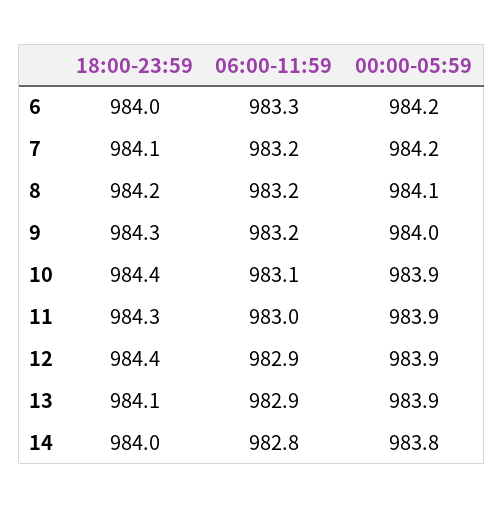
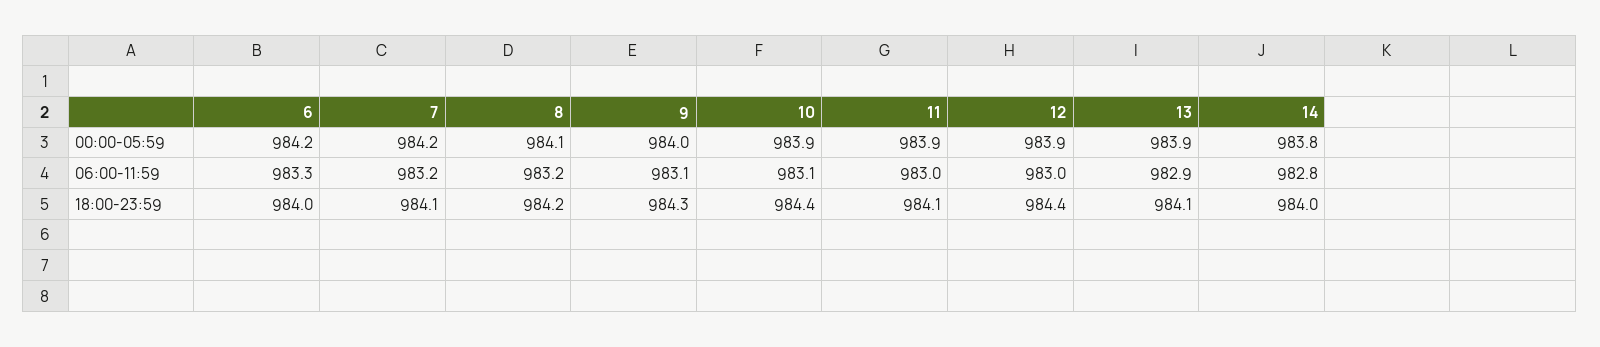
  {
    "18:00-23:59": {
      "6": 984,
      "7": 984.1,
      "8": 984.2,
      "9": 984.3,
      "10": 984.4,
-     "11": 984.3,
+     "11": 984.1,
      "12": 984.4,
      "13": 984.1,
      "14": 984
    },
    "06:00-11:59": {
      "6": 983.3,
      "7": 983.2,
      "8": 983.2,
-     "9": 983.2,
+     "9": 983.1,
      "10": 983.1,
      "11": 983,
-     "12": 982.9,
+     "12": 983,
      "13": 982.9,
      "14": 982.8
    },
    "00:00-05:59": {
      "6": 984.2,
      "7": 984.2,
      "8": 984.1,
      "9": 984,
      "10": 983.9,
      "11": 983.9,
      "12": 983.9,
      "13": 983.9,
      "14": 983.8
    }
  }

